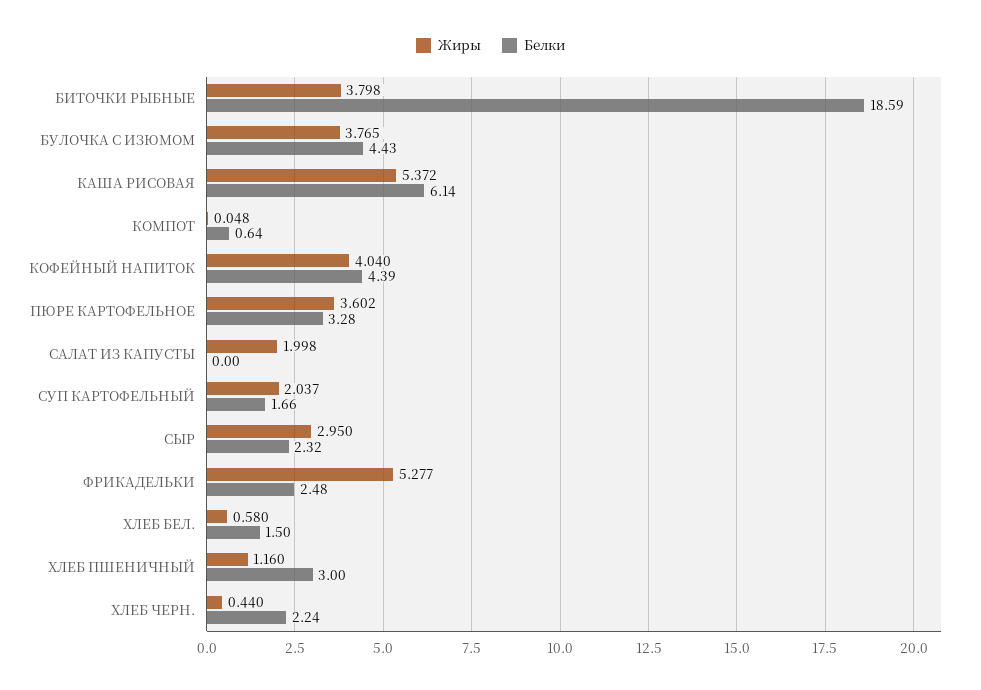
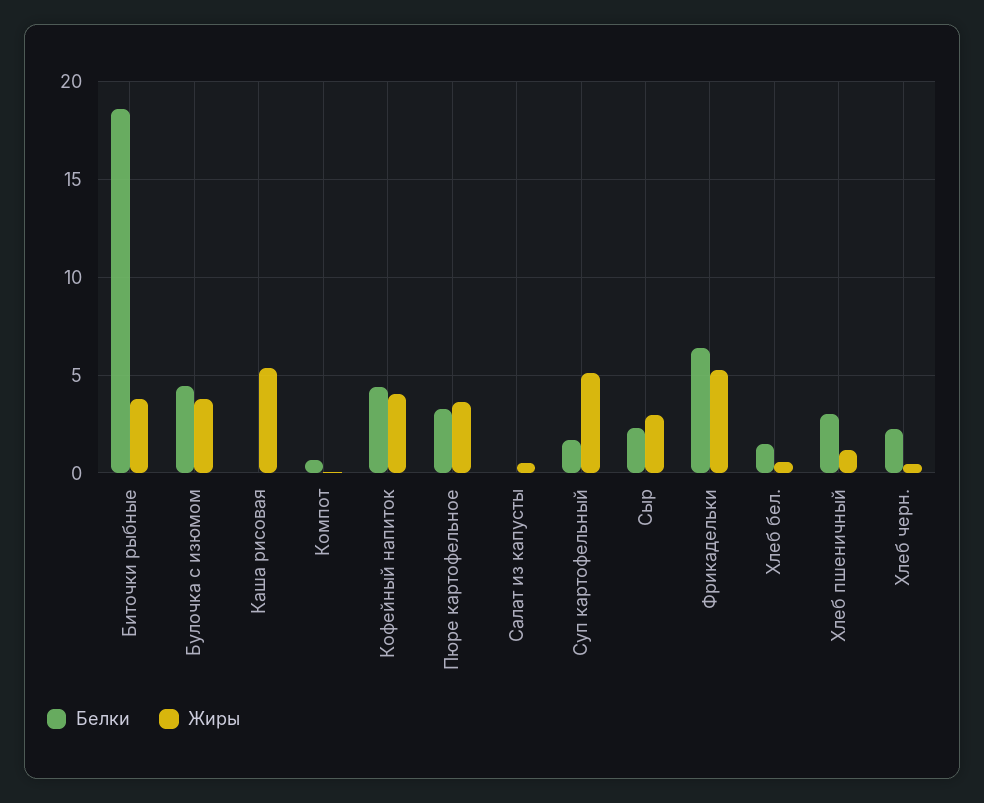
  {
    "Жиры": {
      "БИТОЧКИ РЫБНЫЕ": 3.798,
      "БУЛОЧКА С ИЗЮМОМ": 3.765,
      "КАША РИСОВАЯ": 5.372,
      "КОМПОТ": 0.048,
      "КОФЕЙНЫЙ НАПИТОК": 4.04,
      "ПЮРЕ КАРТОФЕЛЬНОЕ": 3.602,
-     "САЛАТ ИЗ КАПУСТЫ": 1.998,
+     "САЛАТ ИЗ КАПУСТЫ": 0.5,
-     "СУП КАРТОФЕЛЬНЫЙ": 2.037,
+     "СУП КАРТОФЕЛЬНЫЙ": 5,
      "СЫР": 2.95,
      "ФРИКАДЕЛЬКИ": 5.277,
      "ХЛЕБ БЕЛ.": 0.58,
      "ХЛЕБ ПШЕНИЧНЫЙ": 1.16,
      "ХЛЕБ ЧЕРН.": 0.44
    },
    "Белки": {
      "БИТОЧКИ РЫБНЫЕ": 18.59,
      "БУЛОЧКА С ИЗЮМОМ": 4.43,
-     "КАША РИСОВАЯ": 6.14,
+     "КАША РИСОВАЯ": 0,
      "КОМПОТ": 0.64,
      "КОФЕЙНЫЙ НАПИТОК": 4.39,
      "ПЮРЕ КАРТОФЕЛЬНОЕ": 3.28,
      "САЛАТ ИЗ КАПУСТЫ": 0,
      "СУП КАРТОФЕЛЬНЫЙ": 1.66,
      "СЫР": 2.32,
-     "ФРИКАДЕЛЬКИ": 2.48,
+     "ФРИКАДЕЛЬКИ": 6.5,
      "ХЛЕБ БЕЛ.": 1.5,
      "ХЛЕБ ПШЕНИЧНЫЙ": 3,
      "ХЛЕБ ЧЕРН.": 2.24
    }
  }

